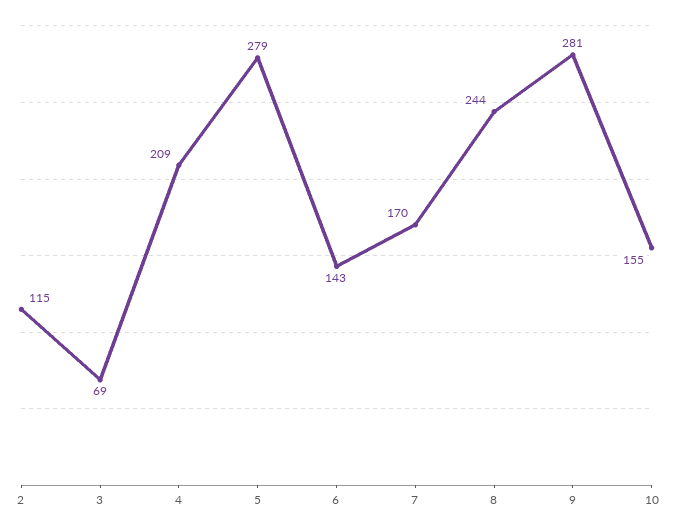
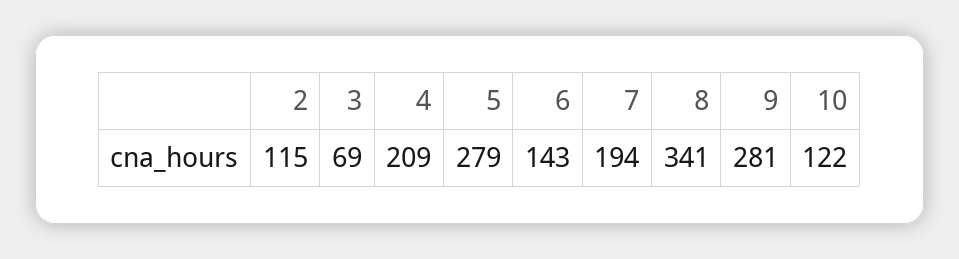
  {
    "2": 115,
    "3": 69,
    "4": 209,
    "5": 279,
    "6": 143,
-   "7": 170,
+   "7": 194,
-   "8": 244,
+   "8": 341,
    "9": 281,
-   "10": 155
+   "10": 122
  }

